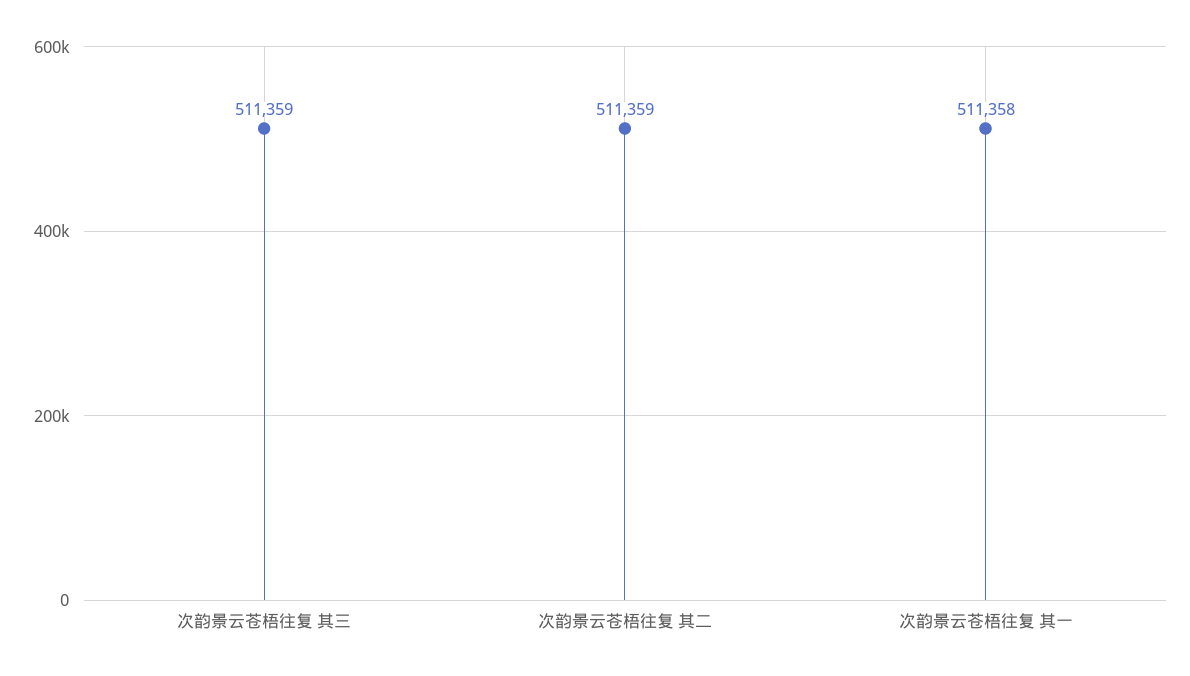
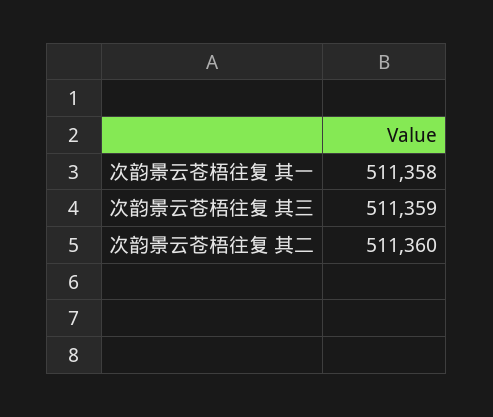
  {
    "次韵景云苍梧往复 其三": 511359,
-   "次韵景云苍梧往复 其二": 511359,
+   "次韵景云苍梧往复 其二": 511360,
    "次韵景云苍梧往复 其一": 511358
  }

